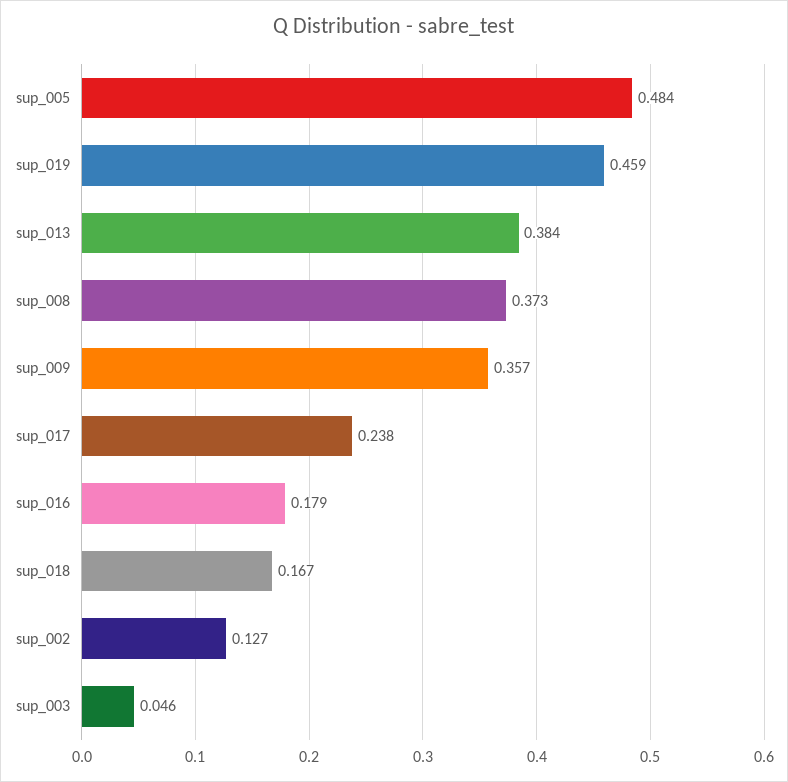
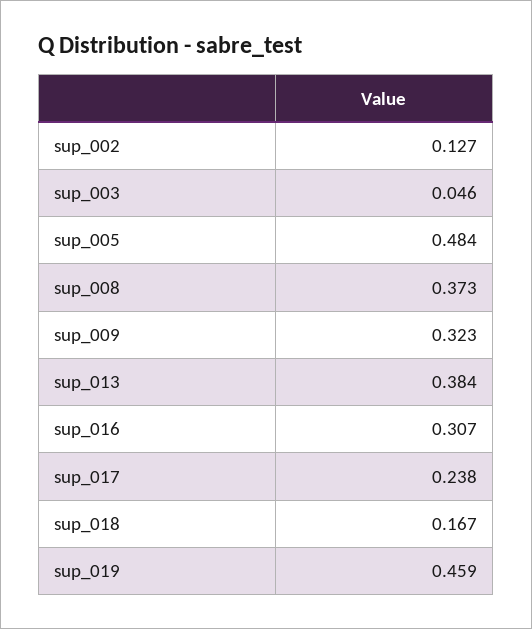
  {
    "sup_005": 0.484,
    "sup_019": 0.459,
    "sup_013": 0.384,
    "sup_008": 0.373,
-   "sup_009": 0.357,
+   "sup_009": 0.323,
    "sup_017": 0.238,
-   "sup_016": 0.179,
+   "sup_016": 0.307,
    "sup_018": 0.167,
    "sup_002": 0.127,
    "sup_003": 0.046
  }

